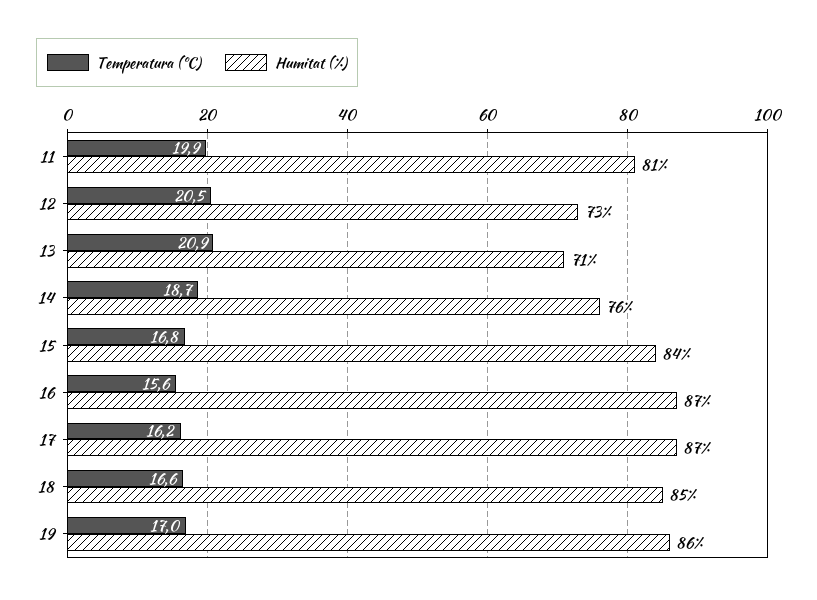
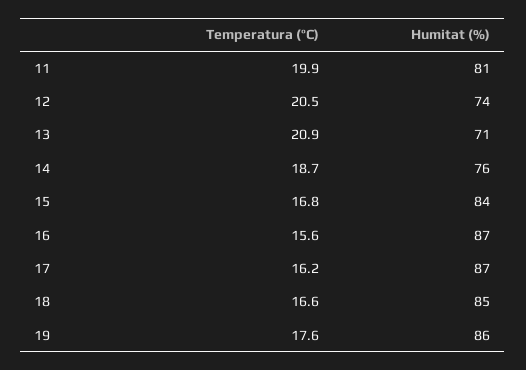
  {
    "Temperatura (ºC)": {
      "11": 19.9,
      "12": 20.5,
      "13": 20.9,
      "14": 18.7,
      "15": 16.8,
      "16": 15.6,
      "17": 16.2,
      "18": 16.6,
-     "19": 17
+     "19": 17.6
    },
    "Humitat (%)": {
      "11": 81,
-     "12": 73,
+     "12": 74,
      "13": 71,
      "14": 76,
      "15": 84,
      "16": 87,
      "17": 87,
      "18": 85,
      "19": 86
    }
  }

